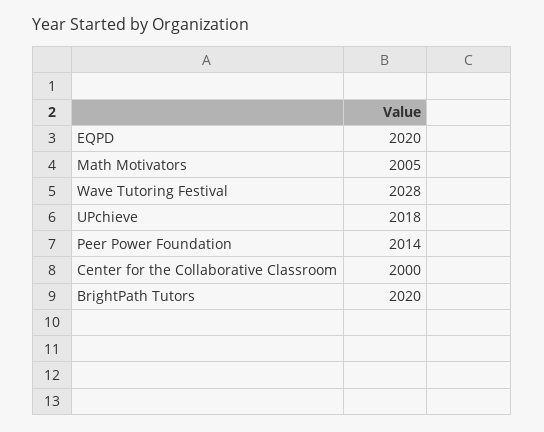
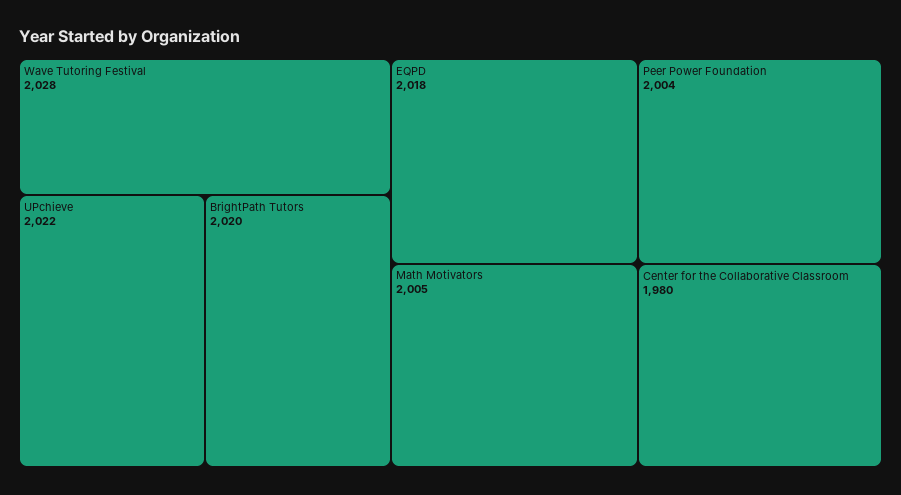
  {
-   "EQPD": 2020,
+   "EQPD": 2018,
    "Math Motivators": 2005,
    "Wave Tutoring Festival": 2028,
-   "UPchieve": 2018,
+   "UPchieve": 2022,
-   "Peer Power Foundation": 2014,
+   "Peer Power Foundation": 2004,
-   "Center for the Collaborative Classroom": 2000,
+   "Center for the Collaborative Classroom": 1980,
    "BrightPath Tutors": 2020
  }

